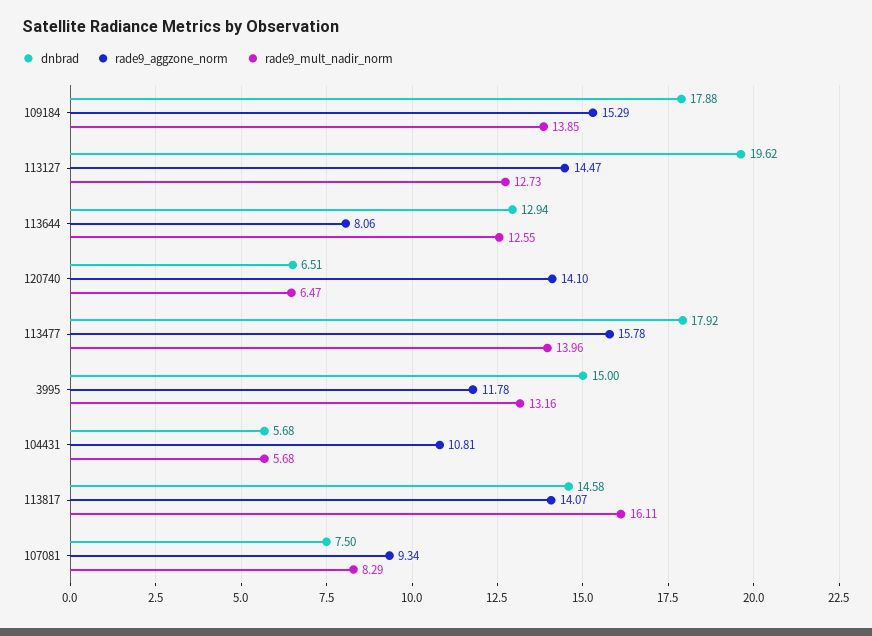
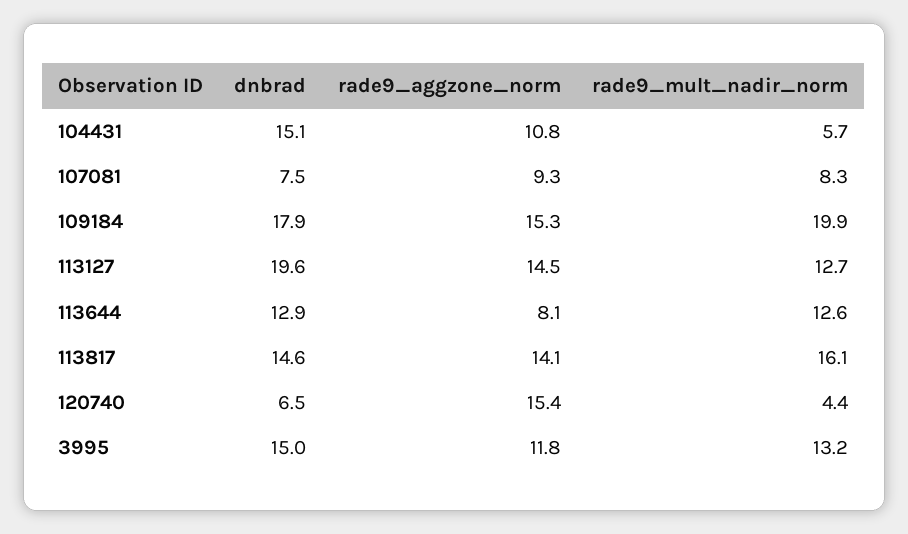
  {
    "dnbrad": {
      "109184": 17.88,
      "113127": 19.62,
      "113644": 12.94,
      "120740": 6.51,
-     "113477": 17.92,
      "3995": 15,
-     "104431": 5.68,
+     "104431": 15.1,
      "113817": 14.58,
      "107081": 7.5
    },
    "rade9_aggzone_norm": {
      "109184": 15.29,
      "113127": 14.47,
      "113644": 8.06,
-     "120740": 14.1,
+     "120740": 15.4,
-     "113477": 15.78,
      "3995": 11.78,
      "104431": 10.81,
      "113817": 14.07,
      "107081": 9.34
    },
    "rade9_mult_nadir_norm": {
-     "109184": 13.85,
+     "109184": 19.9,
      "113127": 12.73,
      "113644": 12.55,
-     "120740": 6.47,
+     "120740": 4.4,
-     "113477": 13.96,
      "3995": 13.16,
      "104431": 5.68,
      "113817": 16.11,
      "107081": 8.29
    }
  }

